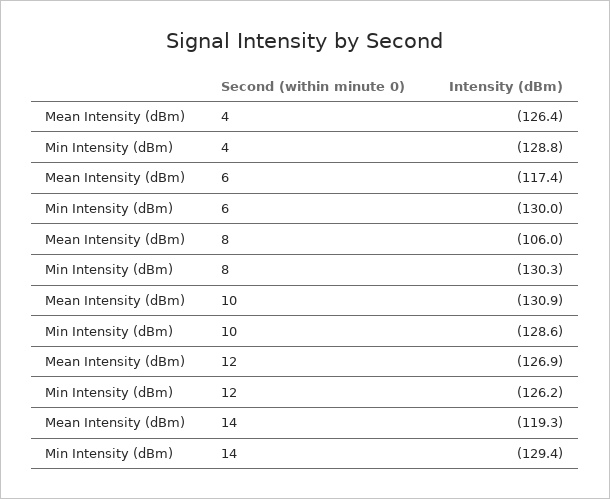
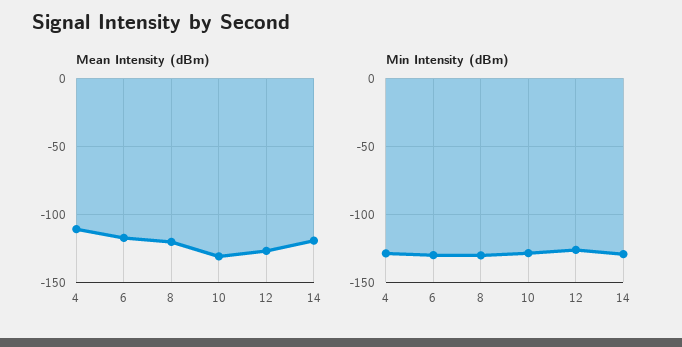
  {
    "Mean Intensity (dBm)": {
-     "4": -126.4,
+     "4": -110,
      "6": -117.4,
-     "8": -106,
+     "8": -120,
      "10": -130.9,
      "12": -126.9,
      "14": -119.3
    },
    "Min Intensity (dBm)": {
      "4": -128.8,
      "6": -130,
      "8": -130.3,
      "10": -128.6,
      "12": -126.2,
      "14": -129.4
    }
  }

